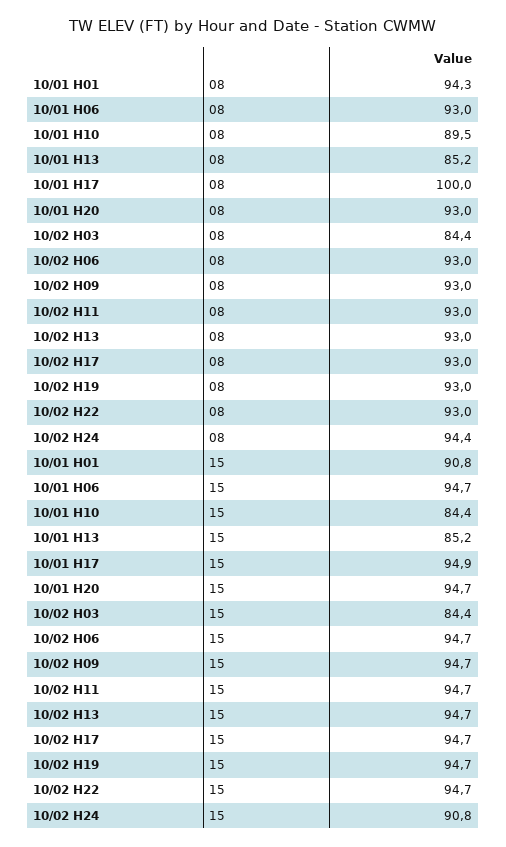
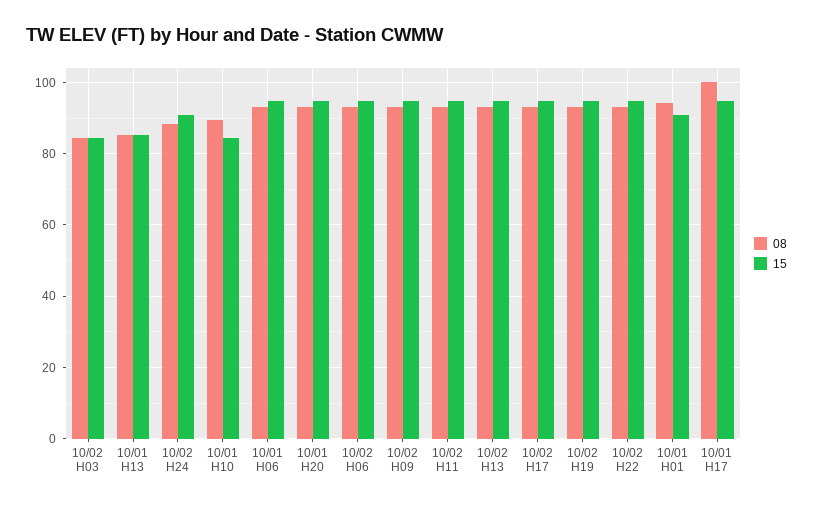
  {
    "08": {
      "10/01 H01": 94.3,
      "10/01 H06": 93,
      "10/01 H10": 89.5,
      "10/01 H13": 85.2,
      "10/01 H17": 100,
      "10/01 H20": 93,
      "10/02 H03": 84.4,
      "10/02 H06": 93,
      "10/02 H09": 93,
      "10/02 H11": 93,
      "10/02 H13": 93,
      "10/02 H17": 93,
      "10/02 H19": 93,
      "10/02 H22": 93,
-     "10/02 H24": 94.4
+     "10/02 H24": 88
    },
    "15": {
      "10/01 H01": 90.8,
      "10/01 H06": 94.7,
      "10/01 H10": 84.4,
      "10/01 H13": 85.2,
      "10/01 H17": 94.9,
      "10/01 H20": 94.7,
      "10/02 H03": 84.4,
      "10/02 H06": 94.7,
      "10/02 H09": 94.7,
      "10/02 H11": 94.7,
      "10/02 H13": 94.7,
      "10/02 H17": 94.7,
      "10/02 H19": 94.7,
      "10/02 H22": 94.7,
      "10/02 H24": 90.8
    }
  }

